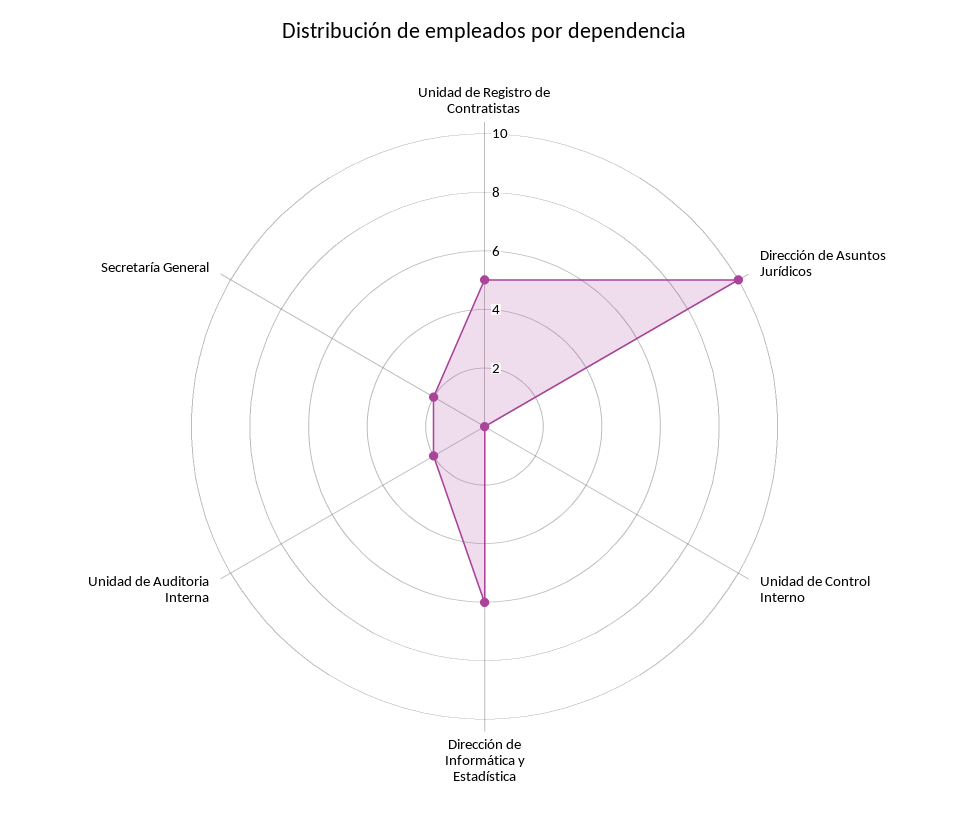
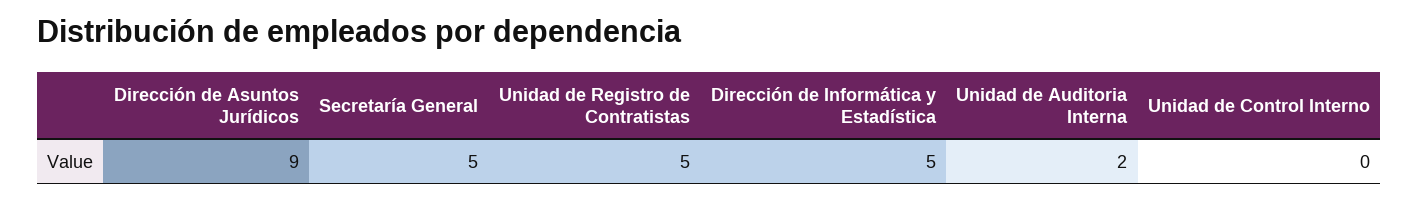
  {
    "Unidad de Registro de Contratistas": 5,
-   "Dirección de Asuntos Jurídicos": 10,
+   "Dirección de Asuntos Jurídicos": 9,
    "Unidad de Control Interno": 0,
-   "Dirección de Informática y Estadística": 6,
+   "Dirección de Informática y Estadística": 5,
    "Unidad de Auditoria Interna": 2,
-   "Secretaría General": 2
+   "Secretaría General": 5
  }

